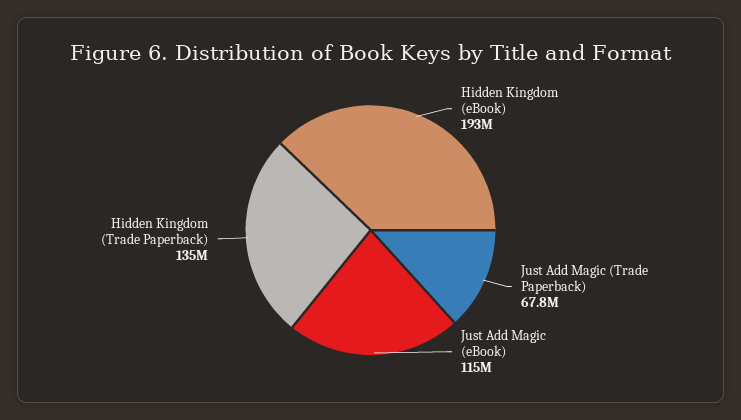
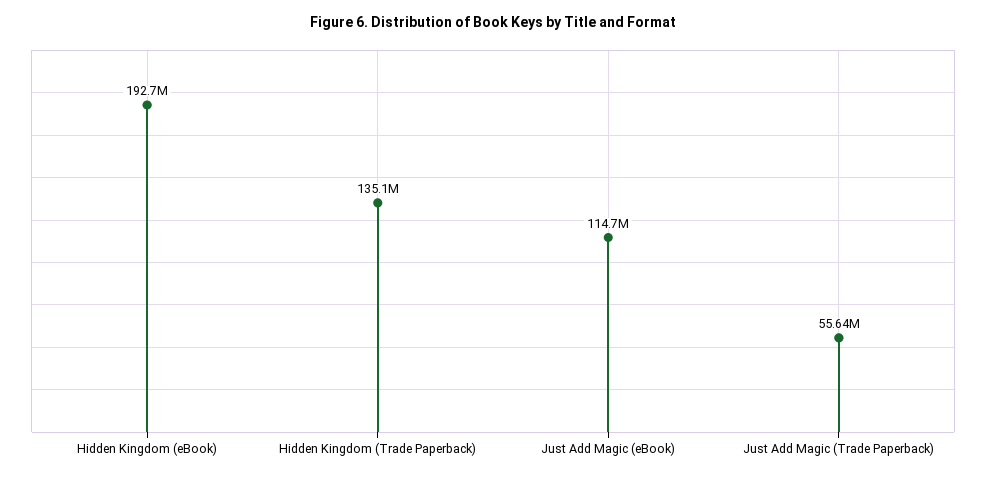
  {
    "Hidden Kingdom (eBook)": 192700000,
-   "Just Add Magic (Trade Paperback)": 67800000,
+   "Just Add Magic (Trade Paperback)": 55640000,
    "Just Add Magic (eBook)": 114700000,
    "Hidden Kingdom (Trade Paperback)": 135100000
  }

